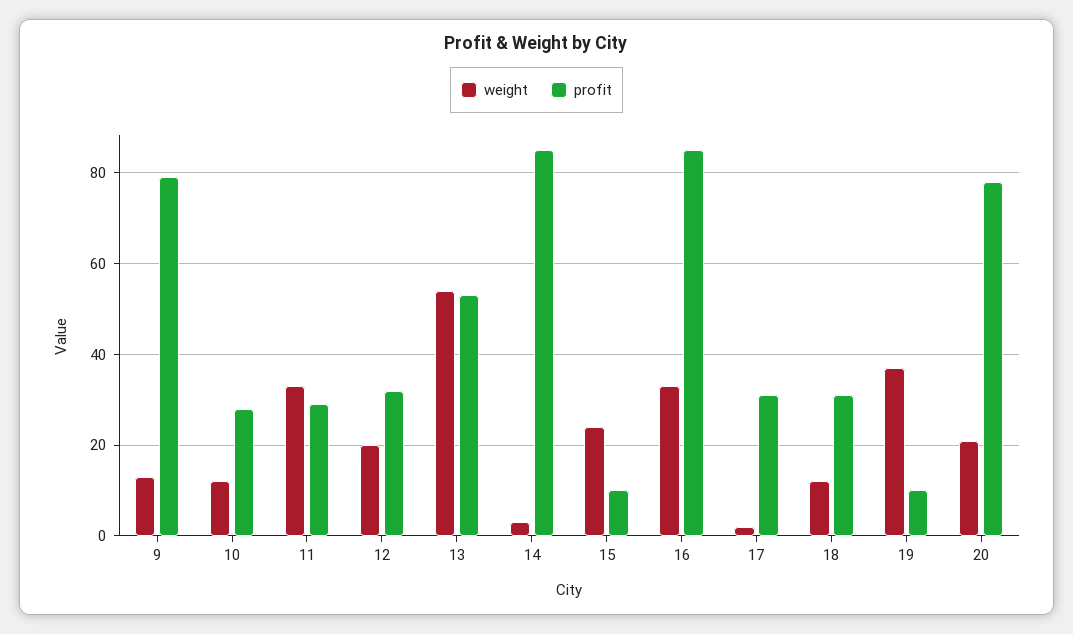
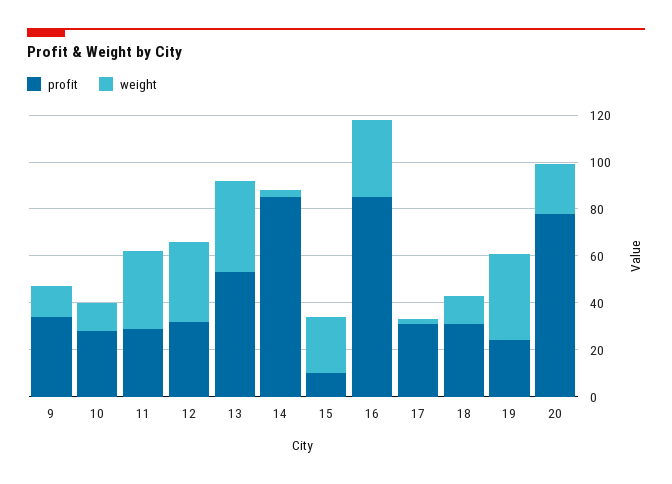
  {
    "weight": {
      "9": 15,
      "10": 10,
      "11": 35,
-     "12": 20,
+     "12": 35,
-     "13": 55,
+     "13": 40,
      "14": 5,
      "15": 25,
      "16": 35,
      "17": 0,
      "18": 10,
      "19": 35,
      "20": 20
    },
    "profit": {
-     "9": 80,
+     "9": 35,
      "10": 30,
      "11": 30,
      "12": 30,
      "13": 55,
      "14": 85,
      "15": 10,
      "16": 85,
      "17": 30,
      "18": 30,
-     "19": 10,
+     "19": 25,
      "20": 80
    }
  }

